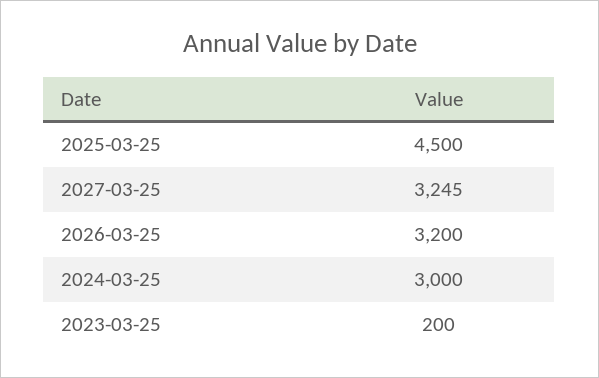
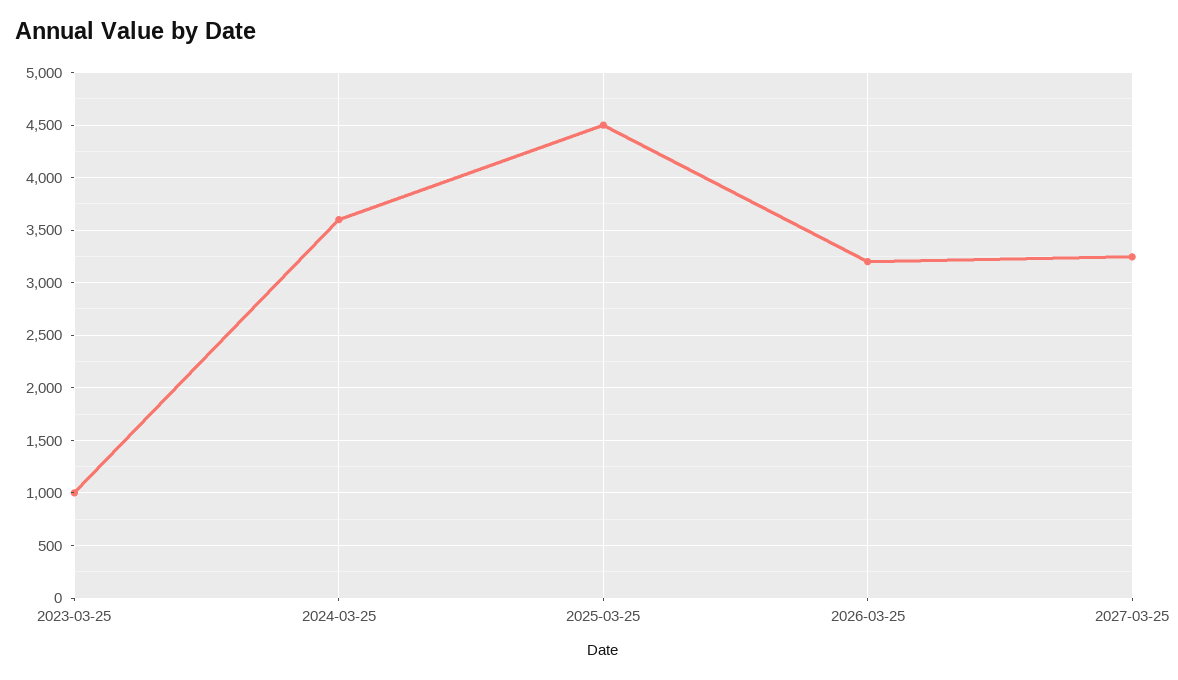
  {
    "2025-03-25": 4500,
    "2027-03-25": 3245,
    "2026-03-25": 3200,
-   "2024-03-25": 3000,
+   "2024-03-25": 3600,
-   "2023-03-25": 200
+   "2023-03-25": 1000
  }

